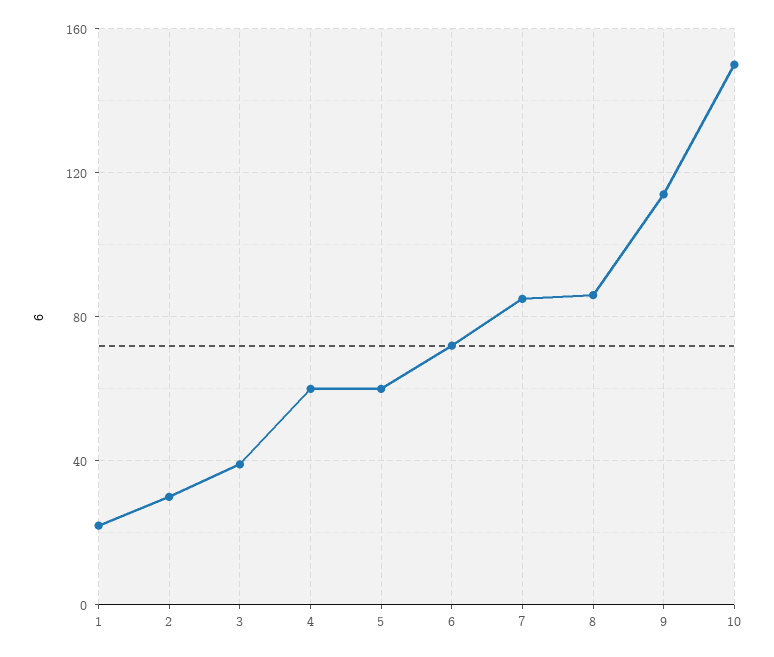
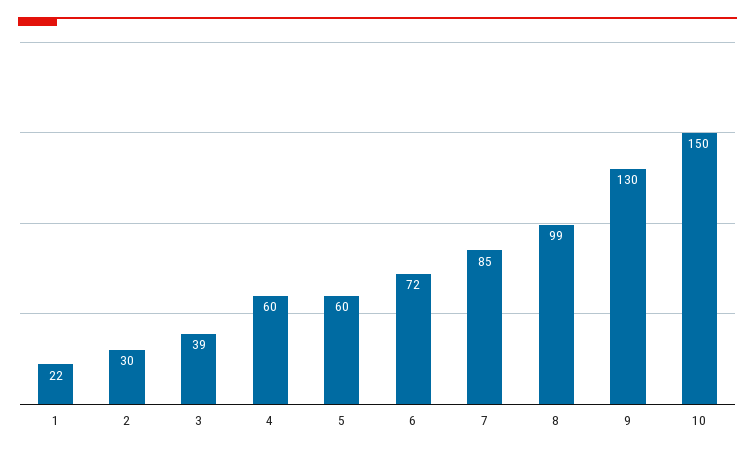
  {
    "1": 22,
    "2": 30,
    "3": 39,
    "4": 60,
    "5": 60,
    "6": 72,
    "7": 85,
-   "8": 85,
+   "8": 99,
-   "9": 115,
+   "9": 130,
    "10": 150
  }

